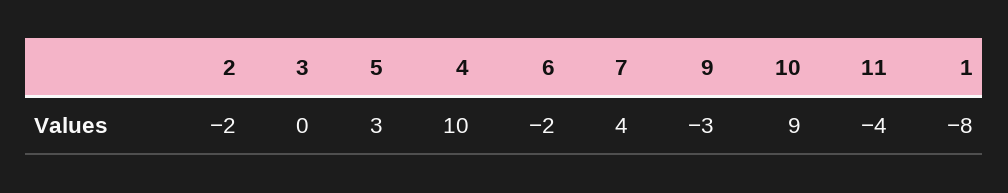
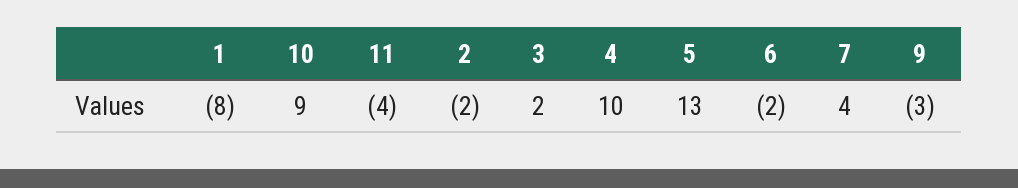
  {
    "2": -2,
-   "3": 0,
+   "3": 2,
-   "5": 3,
+   "5": 13,
    "4": 10,
    "6": -2,
    "7": 4,
    "9": -3,
    "10": 9,
    "11": -4,
    "1": -8
  }

